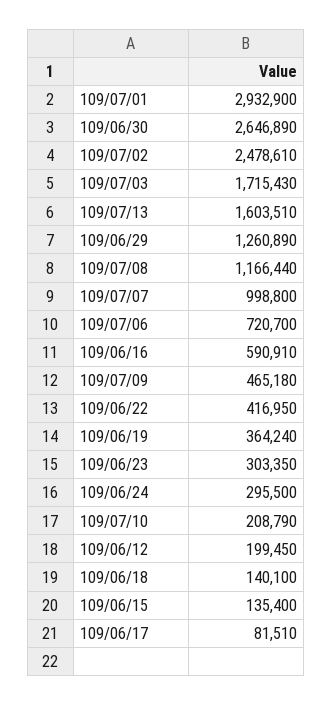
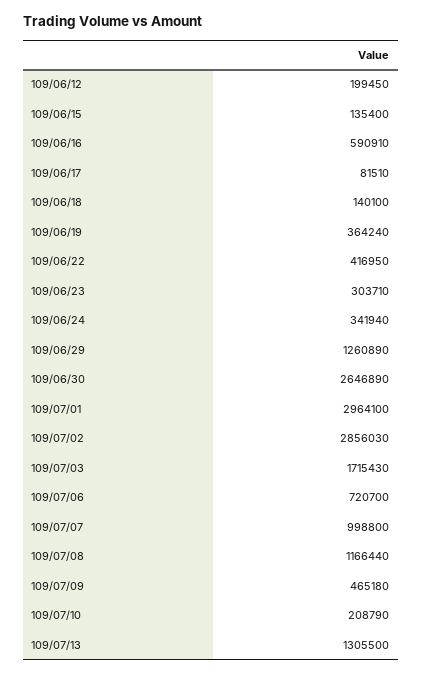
  {
-   "109/07/01": 2932900,
+   "109/07/01": 2964100,
    "109/06/30": 2646890,
-   "109/07/02": 2478610,
+   "109/07/02": 2856030,
    "109/07/03": 1715430,
-   "109/07/13": 1603510,
+   "109/07/13": 1305500,
    "109/06/29": 1260890,
    "109/07/08": 1166440,
    "109/07/07": 998800,
    "109/07/06": 720700,
    "109/06/16": 590910,
    "109/07/09": 465180,
    "109/06/22": 416950,
    "109/06/19": 364240,
-   "109/06/23": 303350,
+   "109/06/23": 303710,
-   "109/06/24": 295500,
+   "109/06/24": 341940,
    "109/07/10": 208790,
    "109/06/12": 199450,
    "109/06/18": 140100,
    "109/06/15": 135400,
    "109/06/17": 81510
  }

